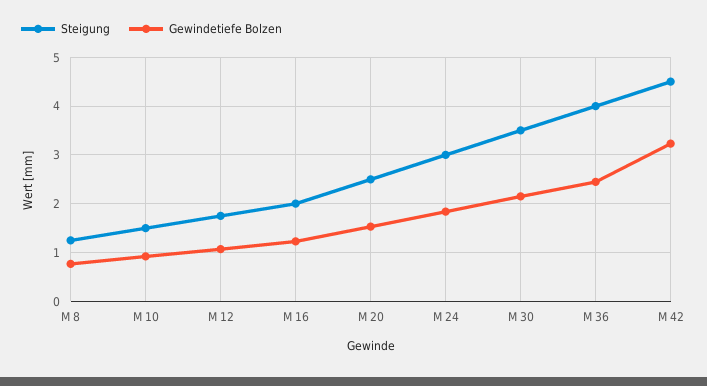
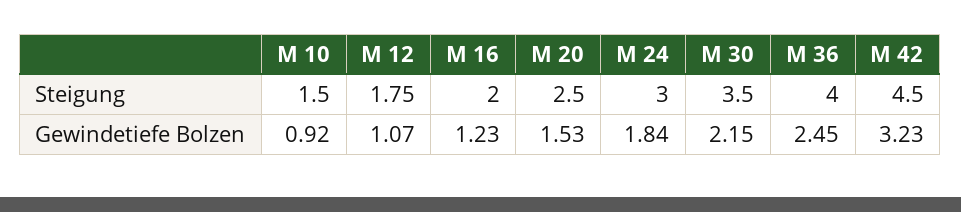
  {
    "Steigung": {
-     "M 8": 1.2,
      "M 10": 1.5,
      "M 12": 1.75,
      "M 16": 2,
      "M 20": 2.5,
      "M 24": 3,
      "M 30": 3.5,
      "M 36": 4,
      "M 42": 4.5
    },
    "Gewindetiefe Bolzen": {
-     "M 8": 0.8,
      "M 10": 0.92,
      "M 12": 1.07,
      "M 16": 1.23,
      "M 20": 1.53,
      "M 24": 1.84,
      "M 30": 2.15,
      "M 36": 2.45,
      "M 42": 3.23
    }
  }

